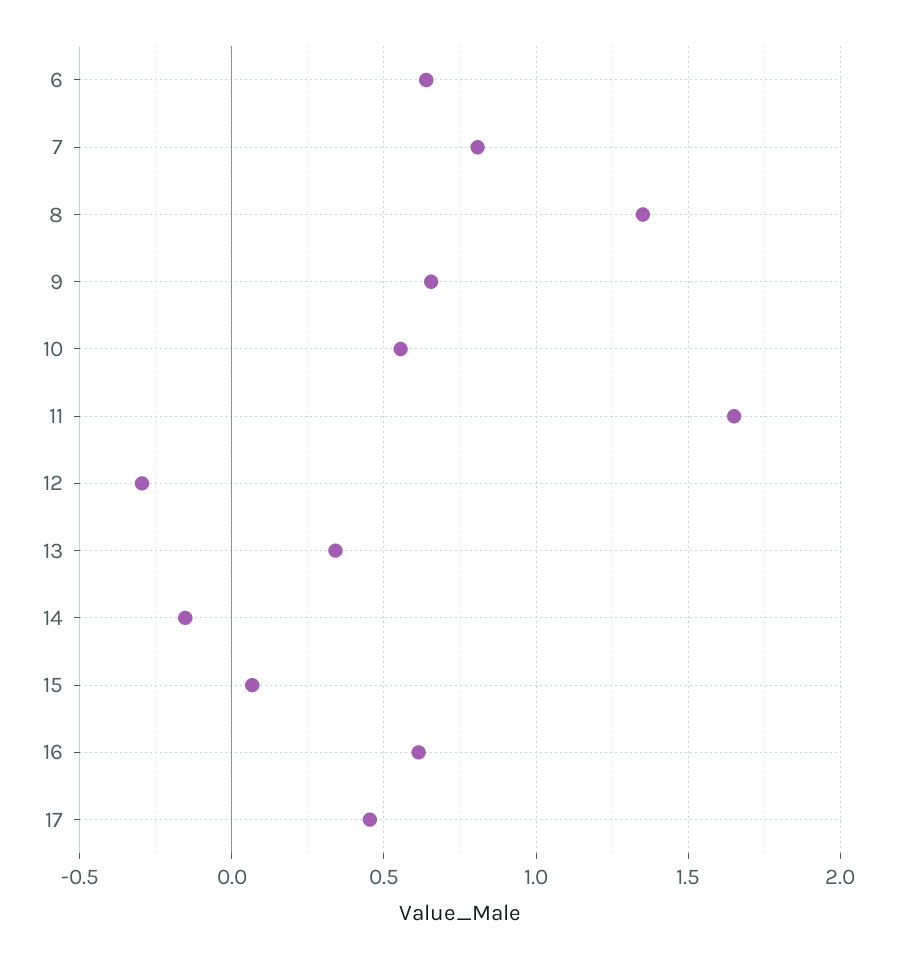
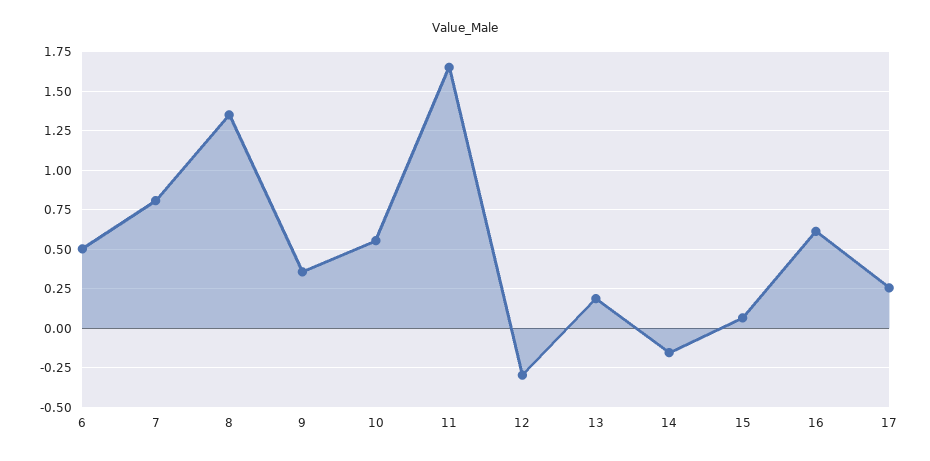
  {
-   "6": 0.65,
+   "6": 0.5,
    "7": 0.8,
    "8": 1.35,
-   "9": 0.65,
+   "9": 0.35,
    "10": 0.55,
    "11": 1.65,
    "12": -0.3,
-   "13": 0.35,
+   "13": 0.2,
    "14": -0.15,
    "15": 0.05,
    "16": 0.6,
-   "17": 0.45
+   "17": 0.25
  }

